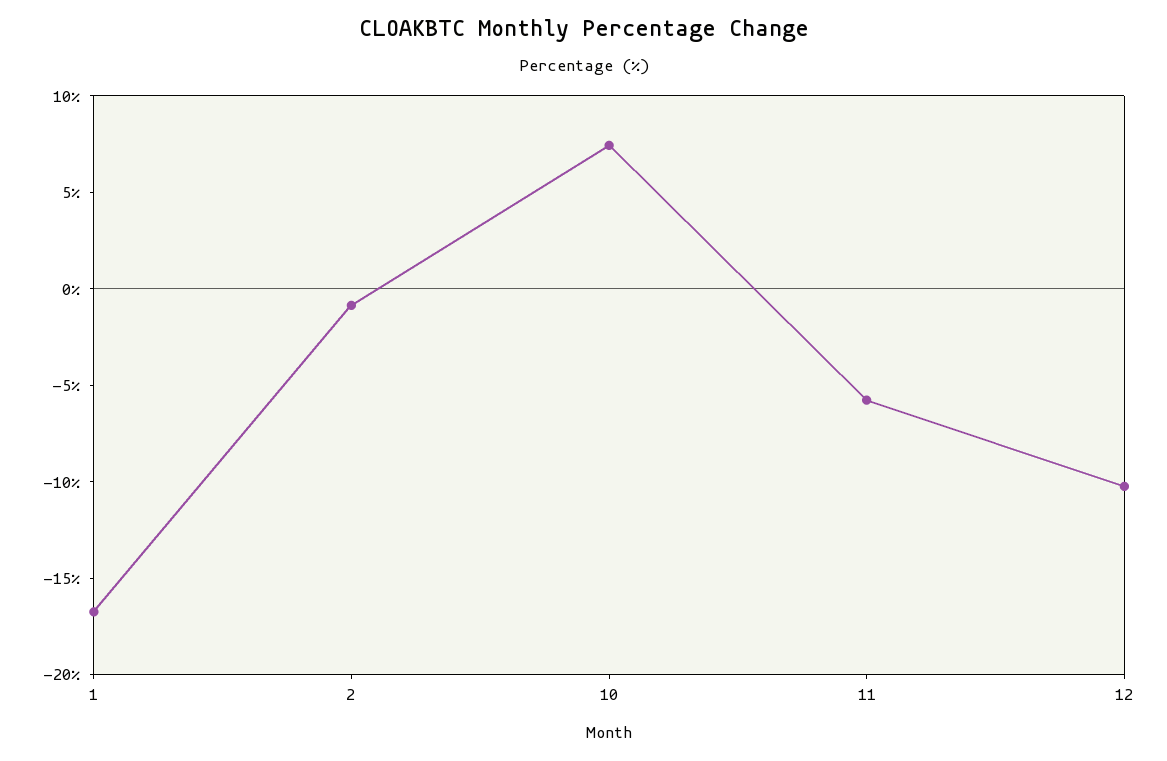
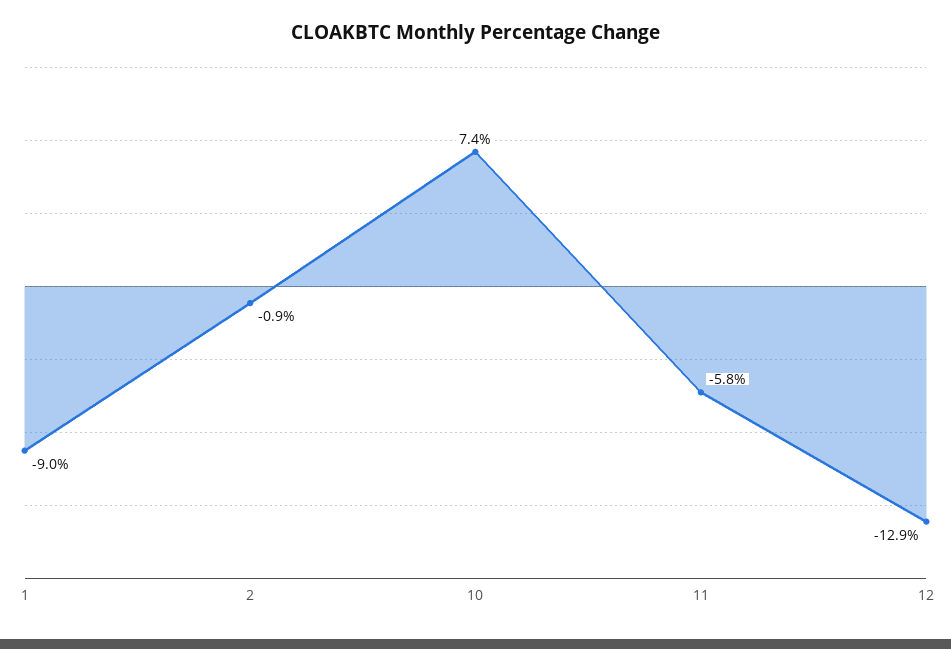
  {
-   "1": -17,
+   "1": -9,
    "2": -0.9,
    "10": 7.4,
    "11": -5.8,
-   "12": -10
+   "12": -12.9
  }

